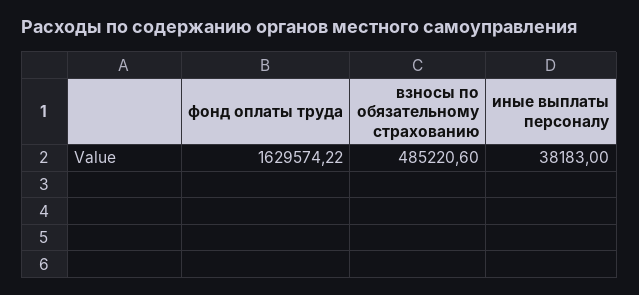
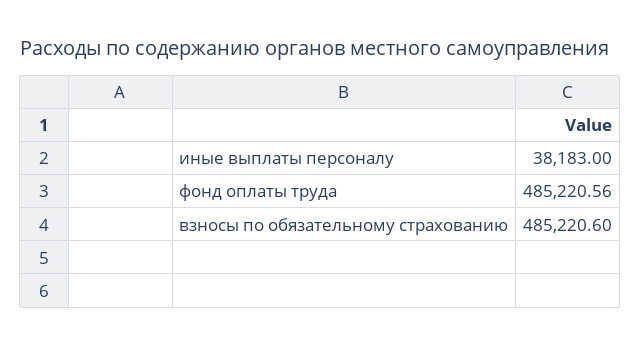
  {
-   "фонд оплаты труда": 1629574.22,
+   "фонд оплаты труда": 485220.56,
    "взносы по обязательному страхованию": 485220.6,
    "иные выплаты персоналу": 38183
  }

